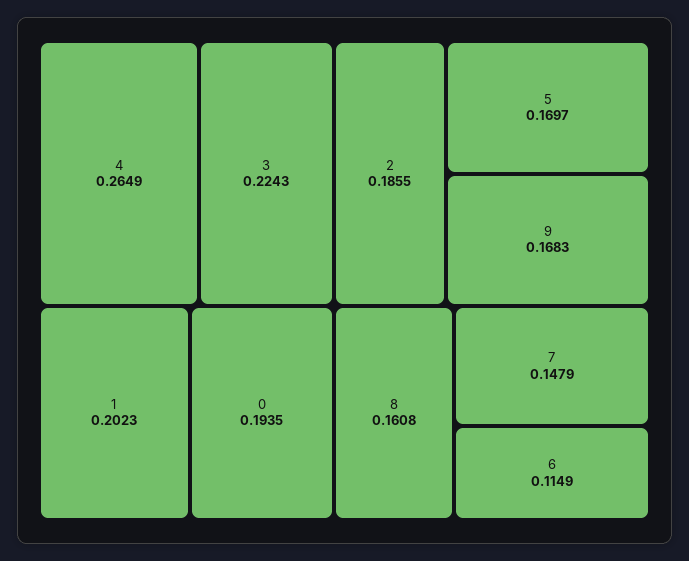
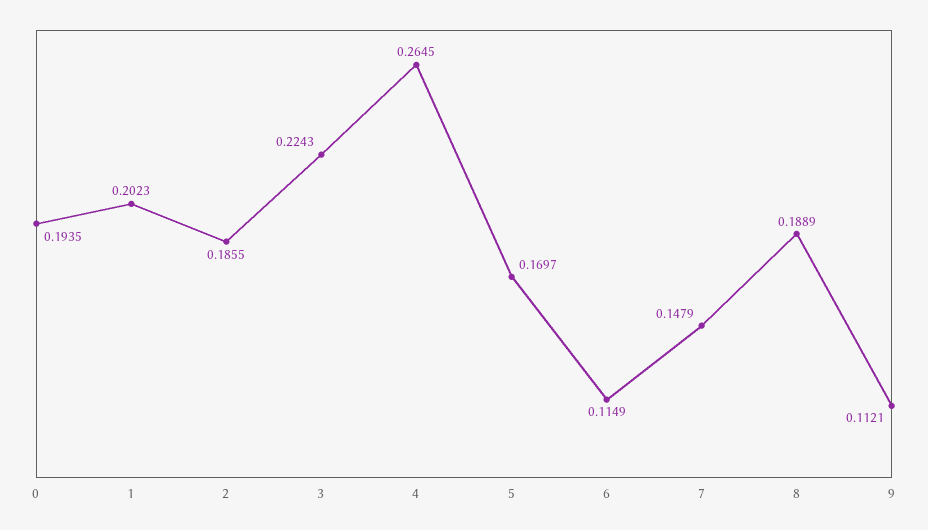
  {
-   "4": 0.2649,
+   "4": 0.2645,
    "3": 0.2243,
    "1": 0.2023,
    "0": 0.1935,
    "2": 0.1855,
    "5": 0.1697,
-   "9": 0.1683,
+   "9": 0.1121,
-   "8": 0.1608,
+   "8": 0.1889,
    "7": 0.1479,
    "6": 0.1149
  }

